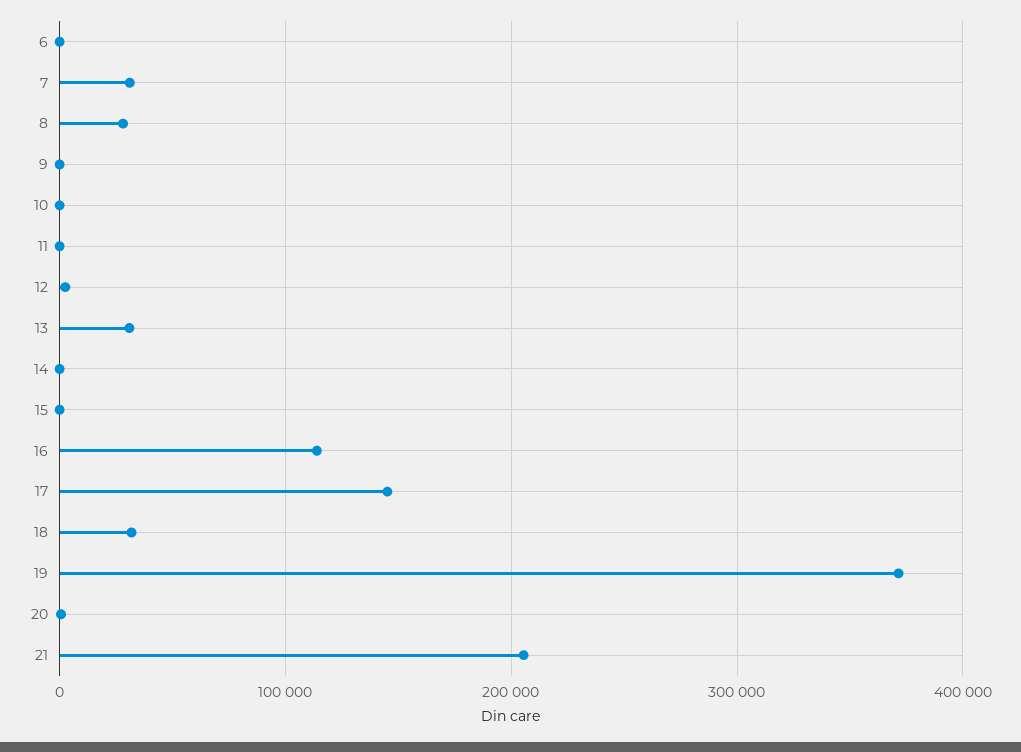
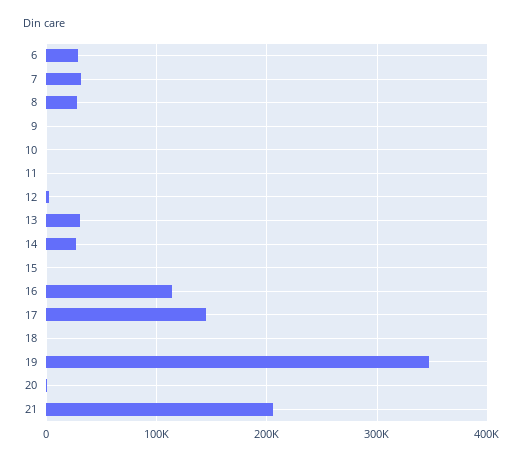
  {
-   "6": 0,
+   "6": 30000,
    "7": 30000,
    "8": 30000,
    "9": 0,
    "10": 0,
    "11": 0,
    "12": 0,
    "13": 30000,
-   "14": 0,
+   "14": 30000,
    "15": 0,
    "16": 110000,
    "17": 150000,
-   "18": 30000,
+   "18": 0,
-   "19": 370000,
+   "19": 350000,
    "20": 0,
    "21": 210000
  }

